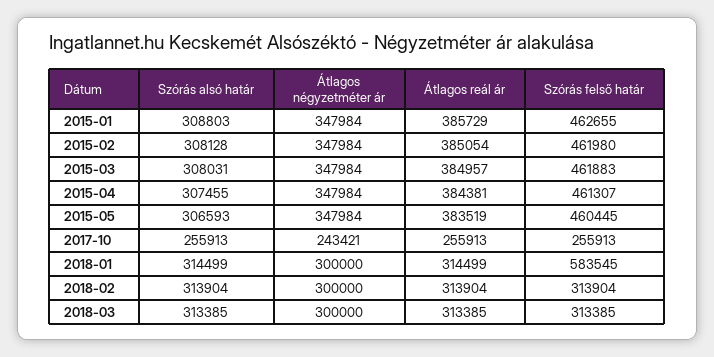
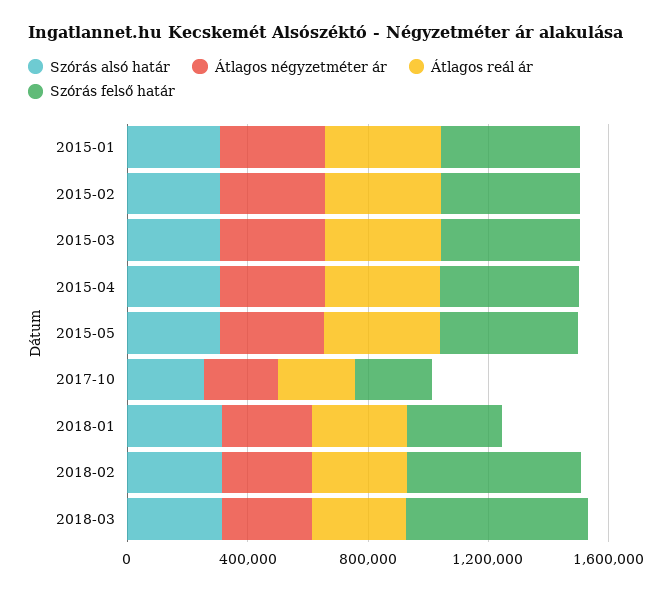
  {
    "Szórás alsó határ": {
      "2015-01": 308803,
      "2015-02": 308128,
      "2015-03": 308031,
      "2015-04": 307455,
      "2015-05": 306593,
      "2017-10": 255913,
      "2018-01": 314499,
      "2018-02": 313904,
      "2018-03": 313385
    },
    "Átlagos négyzetméter ár": {
      "2015-01": 347984,
      "2015-02": 347984,
      "2015-03": 347984,
      "2015-04": 347984,
      "2015-05": 347984,
      "2017-10": 243421,
      "2018-01": 300000,
      "2018-02": 300000,
      "2018-03": 300000
    },
    "Átlagos reál ár": {
      "2015-01": 385729,
      "2015-02": 385054,
      "2015-03": 384957,
      "2015-04": 384381,
      "2015-05": 383519,
      "2017-10": 255913,
      "2018-01": 314499,
      "2018-02": 313904,
      "2018-03": 313385
    },
    "Szórás felső határ": {
      "2015-01": 462655,
      "2015-02": 461980,
      "2015-03": 461883,
      "2015-04": 461307,
      "2015-05": 460445,
      "2017-10": 255913,
-     "2018-01": 583545,
+     "2018-01": 300000,
-     "2018-02": 313904,
+     "2018-02": 600000,
-     "2018-03": 313385
+     "2018-03": 600000
    }
  }

